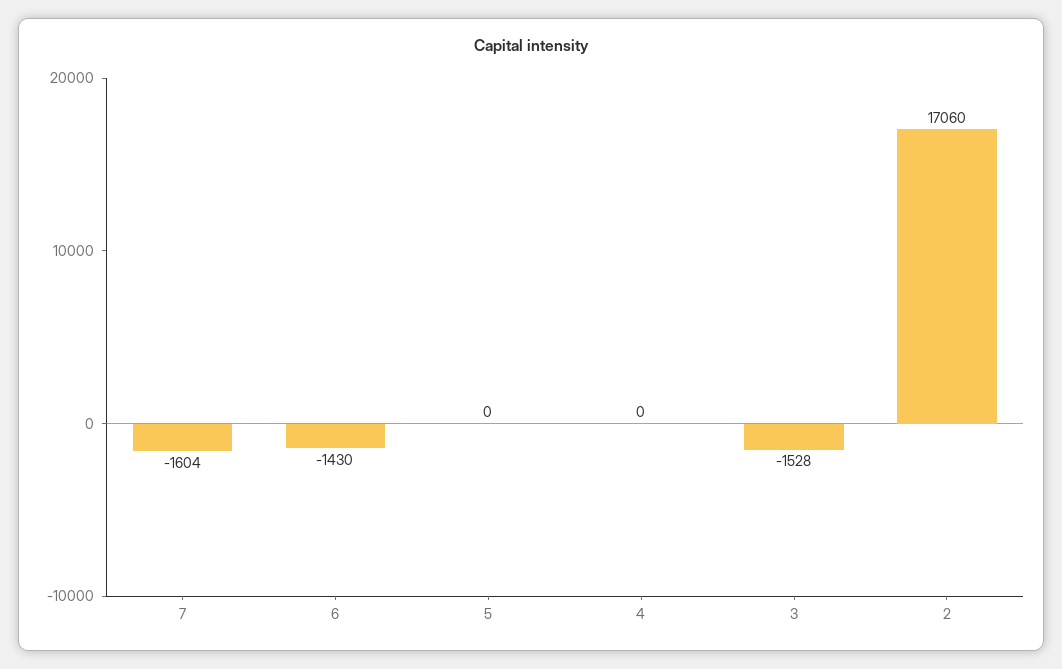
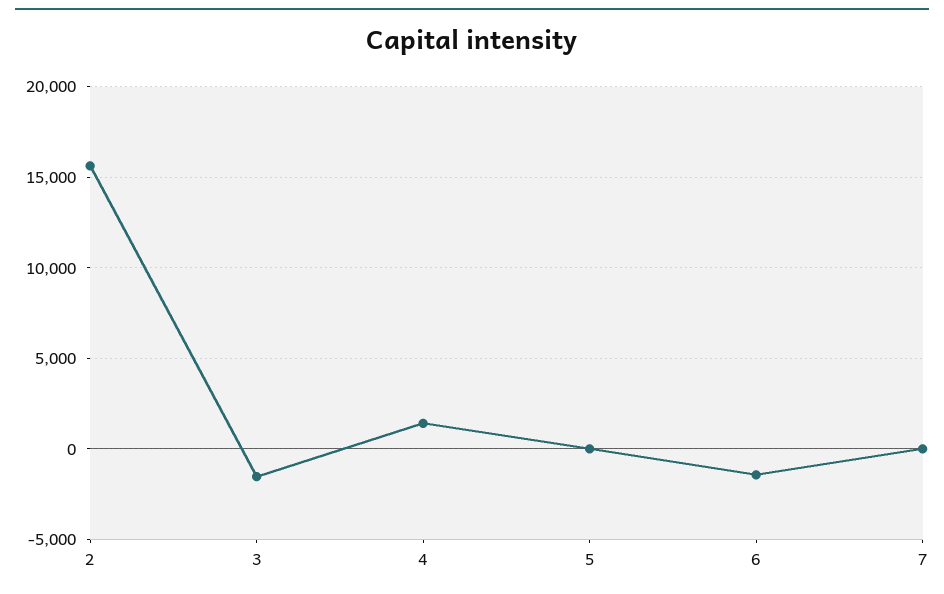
  {
-   "7": -1604,
+   "7": 0,
    "6": -1430,
    "5": 0,
-   "4": 0,
+   "4": 1500,
    "3": -1528,
-   "2": 17060
+   "2": 15500
  }

